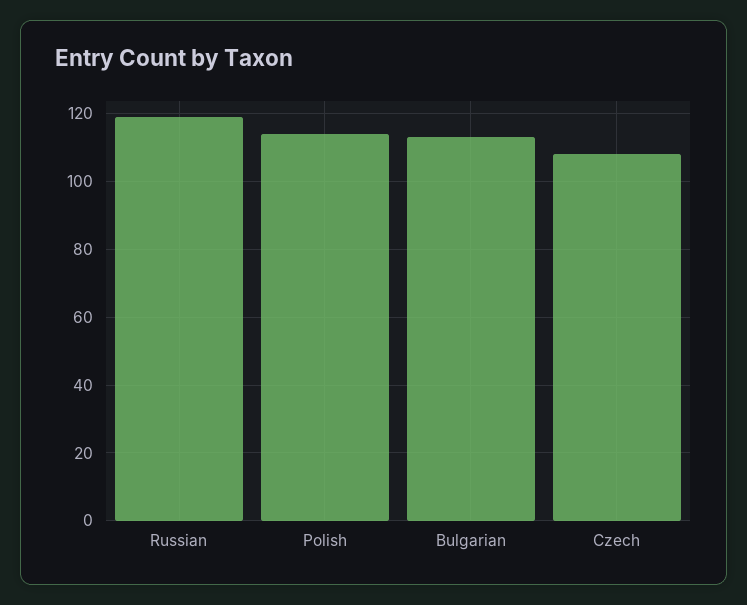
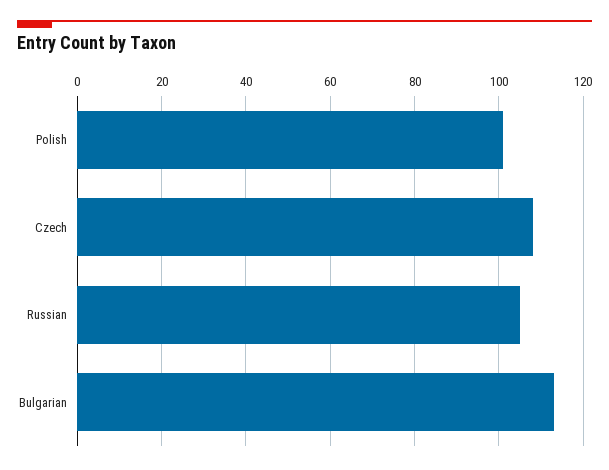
  {
-   "Russian": 120,
+   "Russian": 105,
-   "Polish": 115,
+   "Polish": 100,
    "Bulgarian": 115,
    "Czech": 110
  }

